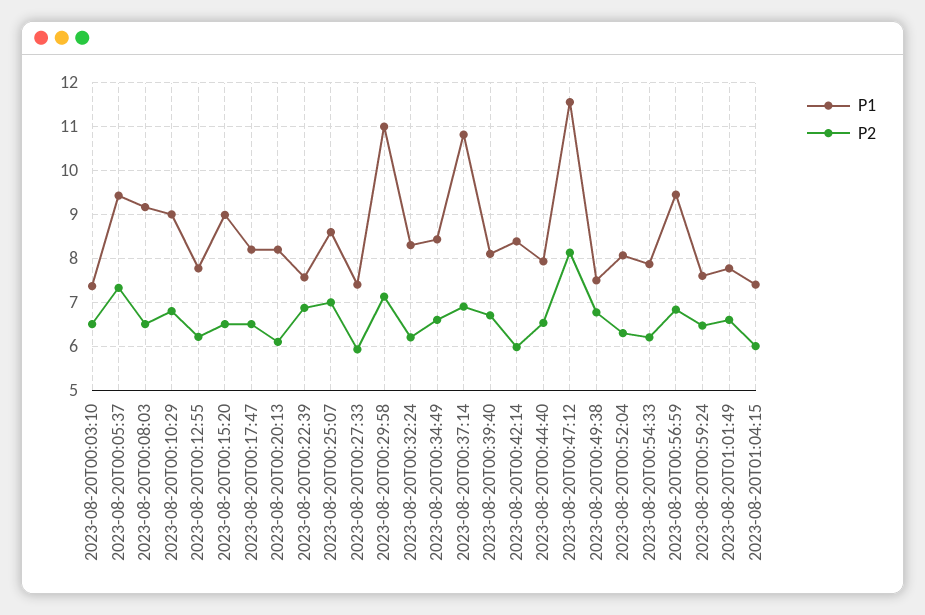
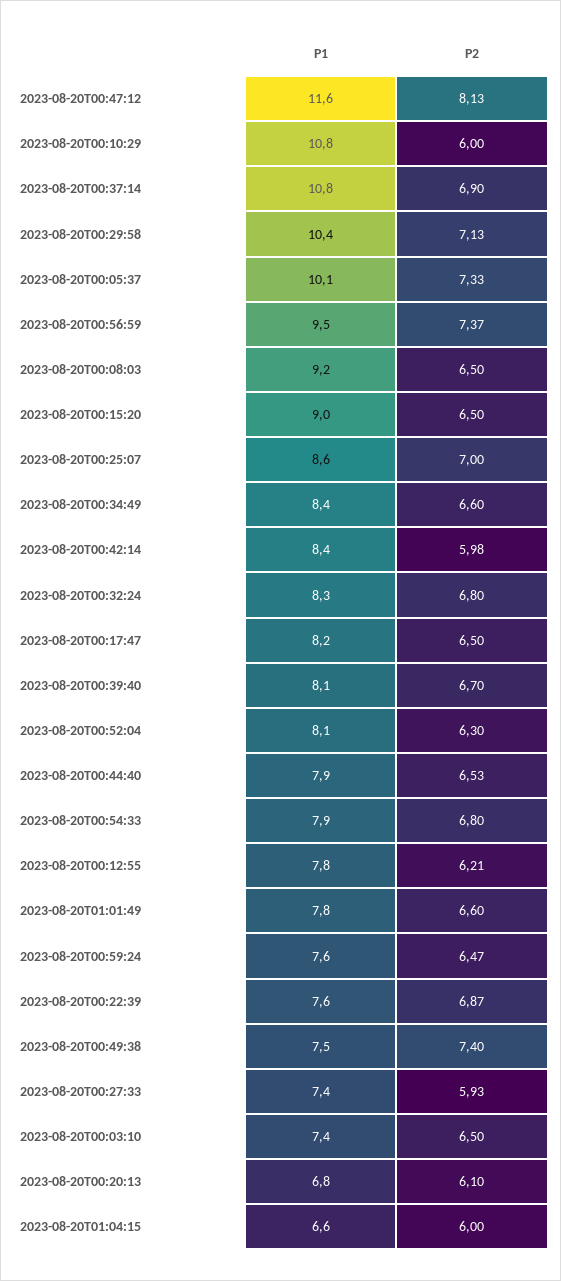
  {
    "P1": {
      "2023-08-20T00:03:10": 7.4,
-     "2023-08-20T00:05:37": 9.4,
+     "2023-08-20T00:05:37": 10.1,
      "2023-08-20T00:08:03": 9.2,
-     "2023-08-20T00:10:29": 9,
+     "2023-08-20T00:10:29": 10.8,
      "2023-08-20T00:12:55": 7.8,
      "2023-08-20T00:15:20": 9,
      "2023-08-20T00:17:47": 8.2,
-     "2023-08-20T00:20:13": 8.2,
+     "2023-08-20T00:20:13": 6.8,
      "2023-08-20T00:22:39": 7.6,
      "2023-08-20T00:25:07": 8.6,
      "2023-08-20T00:27:33": 7.4,
-     "2023-08-20T00:29:58": 11,
+     "2023-08-20T00:29:58": 10.4,
      "2023-08-20T00:32:24": 8.3,
      "2023-08-20T00:34:49": 8.4,
      "2023-08-20T00:37:14": 10.8,
      "2023-08-20T00:39:40": 8.1,
      "2023-08-20T00:42:14": 8.4,
      "2023-08-20T00:44:40": 7.9,
      "2023-08-20T00:47:12": 11.6,
      "2023-08-20T00:49:38": 7.5,
      "2023-08-20T00:52:04": 8.1,
      "2023-08-20T00:54:33": 7.9,
      "2023-08-20T00:56:59": 9.5,
      "2023-08-20T00:59:24": 7.6,
      "2023-08-20T01:01:49": 7.8,
-     "2023-08-20T01:04:15": 7.4
+     "2023-08-20T01:04:15": 6.6
    },
    "P2": {
      "2023-08-20T00:03:10": 6.5,
      "2023-08-20T00:05:37": 7.33,
      "2023-08-20T00:08:03": 6.5,
-     "2023-08-20T00:10:29": 6.8,
+     "2023-08-20T00:10:29": 6,
      "2023-08-20T00:12:55": 6.21,
      "2023-08-20T00:15:20": 6.5,
      "2023-08-20T00:17:47": 6.5,
      "2023-08-20T00:20:13": 6.1,
      "2023-08-20T00:22:39": 6.87,
      "2023-08-20T00:25:07": 7,
      "2023-08-20T00:27:33": 5.93,
      "2023-08-20T00:29:58": 7.13,
-     "2023-08-20T00:32:24": 6.2,
+     "2023-08-20T00:32:24": 6.8,
      "2023-08-20T00:34:49": 6.6,
      "2023-08-20T00:37:14": 6.9,
      "2023-08-20T00:39:40": 6.7,
      "2023-08-20T00:42:14": 5.98,
      "2023-08-20T00:44:40": 6.53,
      "2023-08-20T00:47:12": 8.13,
-     "2023-08-20T00:49:38": 6.8,
+     "2023-08-20T00:49:38": 7.4,
      "2023-08-20T00:52:04": 6.3,
-     "2023-08-20T00:54:33": 6.2,
+     "2023-08-20T00:54:33": 6.8,
-     "2023-08-20T00:56:59": 6.8,
+     "2023-08-20T00:56:59": 7.37,
      "2023-08-20T00:59:24": 6.47,
      "2023-08-20T01:01:49": 6.6,
      "2023-08-20T01:04:15": 6
    }
  }

